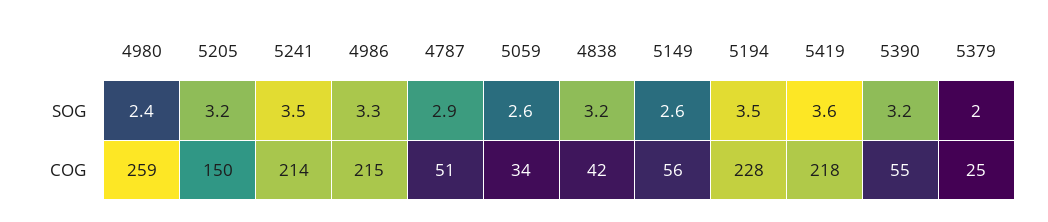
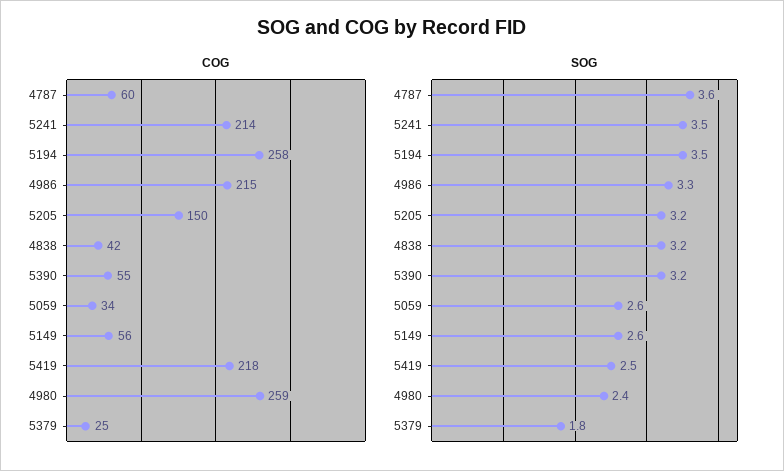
  {
    "SOG": {
      "4980": 2.4,
      "5205": 3.2,
      "5241": 3.5,
      "4986": 3.3,
-     "4787": 2.9,
+     "4787": 3.6,
      "5059": 2.6,
      "4838": 3.2,
      "5149": 2.6,
      "5194": 3.5,
-     "5419": 3.6,
+     "5419": 2.5,
      "5390": 3.2,
-     "5379": 2
+     "5379": 1.8
    },
    "COG": {
      "4980": 259,
      "5205": 150,
      "5241": 214,
      "4986": 215,
-     "4787": 51,
+     "4787": 60,
      "5059": 34,
      "4838": 42,
      "5149": 56,
-     "5194": 228,
+     "5194": 258,
      "5419": 218,
      "5390": 55,
      "5379": 25
    }
  }

